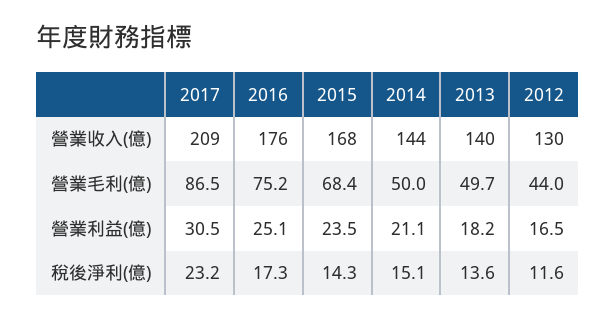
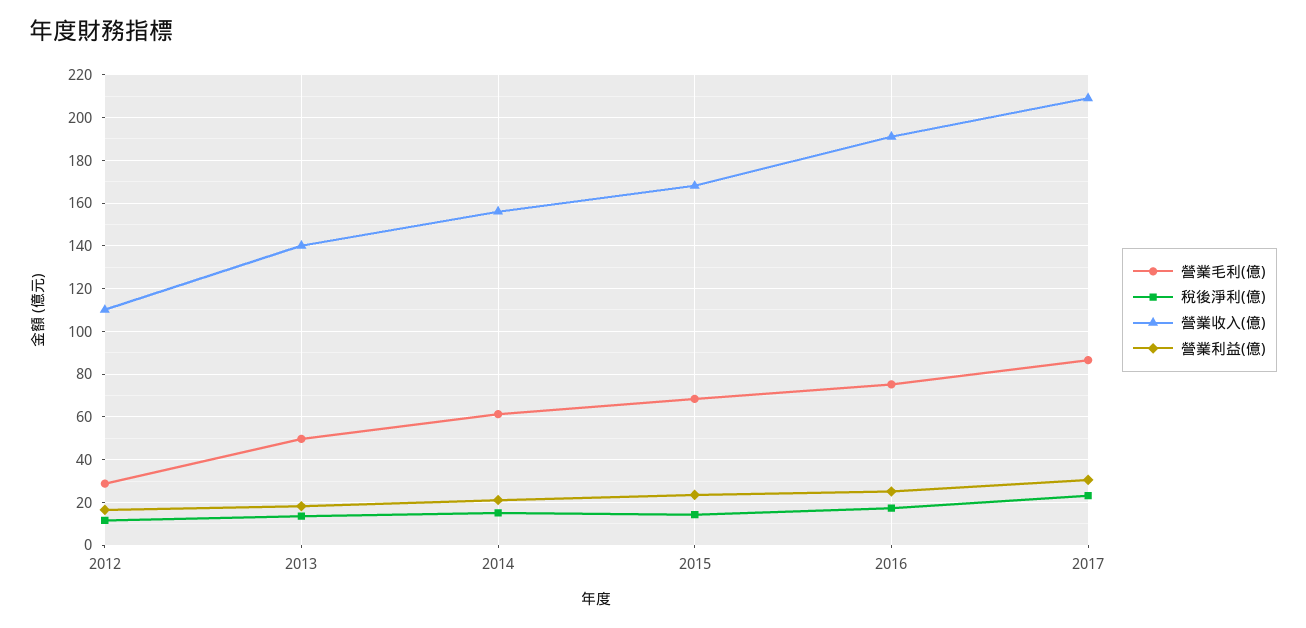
  {
    "營業收入(億)": {
      "2017": 209,
-     "2016": 176,
+     "2016": 190,
      "2015": 168,
-     "2014": 144,
+     "2014": 155,
      "2013": 140,
-     "2012": 130
+     "2012": 110
    },
    "營業毛利(億)": {
      "2017": 86.5,
      "2016": 75.2,
      "2015": 68.4,
-     "2014": 50,
+     "2014": 60,
      "2013": 49.7,
-     "2012": 44
+     "2012": 30
    },
    "營業利益(億)": {
      "2017": 30.5,
      "2016": 25.1,
      "2015": 23.5,
      "2014": 21.1,
      "2013": 18.2,
      "2012": 16.5
    },
    "稅後淨利(億)": {
      "2017": 23.2,
      "2016": 17.3,
      "2015": 14.3,
      "2014": 15.1,
      "2013": 13.6,
      "2012": 11.6
    }
  }

